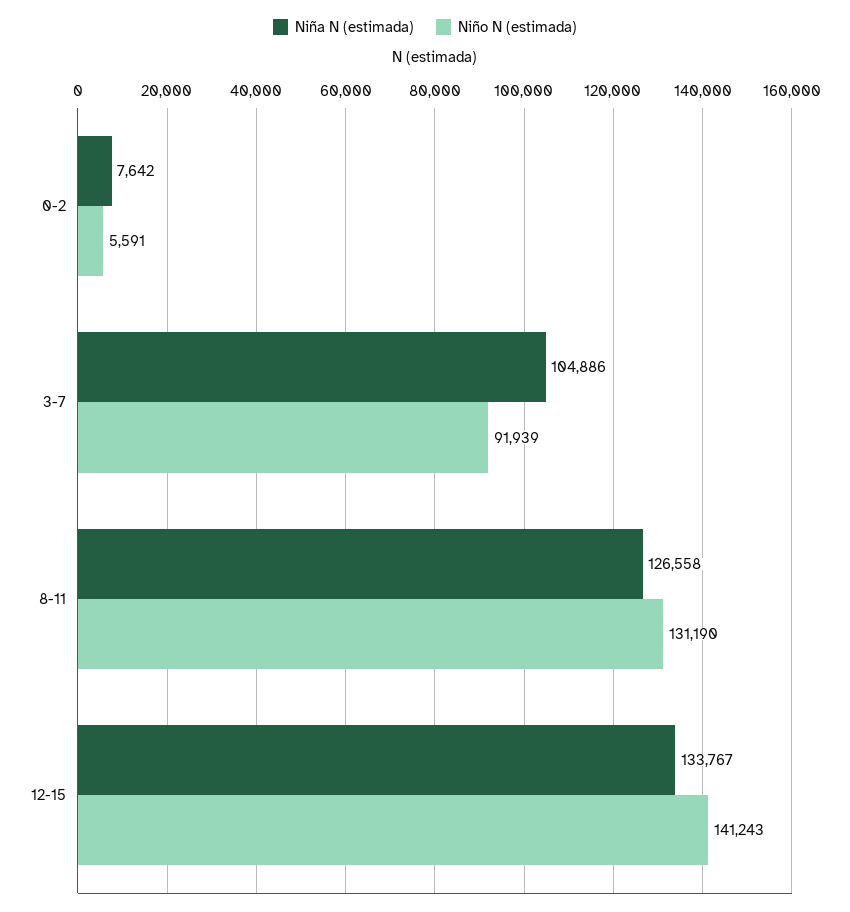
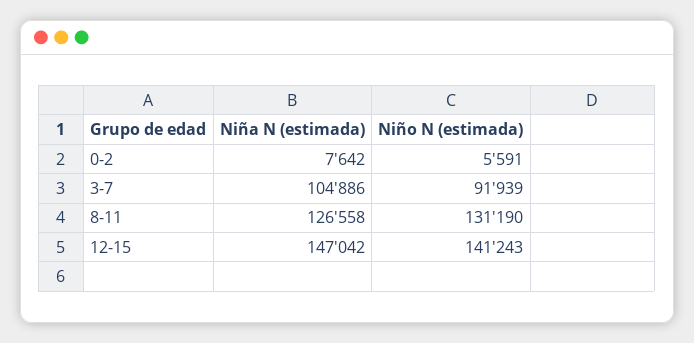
  {
    "Niña N (estimada)": {
      "0-2": 7642,
      "3-7": 104886,
      "8-11": 126558,
-     "12-15": 133767
+     "12-15": 147042
    },
    "Niño N (estimada)": {
      "0-2": 5591,
      "3-7": 91939,
      "8-11": 131190,
      "12-15": 141243
    }
  }

